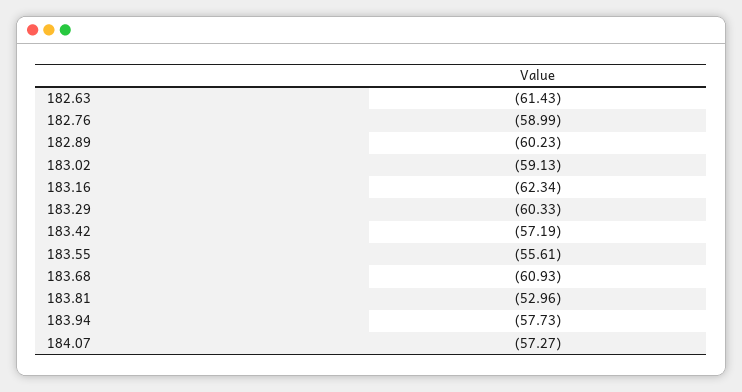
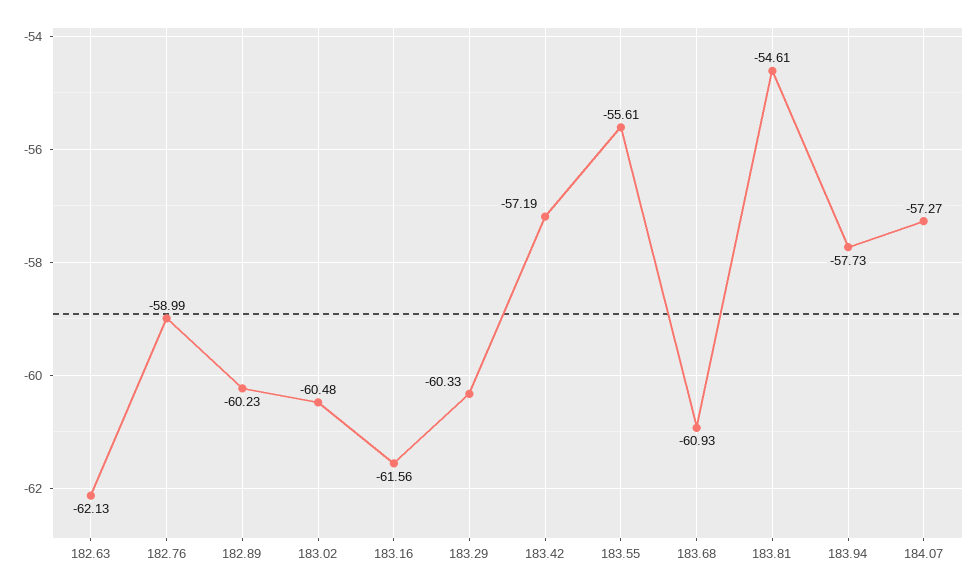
  {
-   "182.63": -61.43,
+   "182.63": -62.13,
    "182.76": -58.99,
    "182.89": -60.23,
-   "183.02": -59.13,
+   "183.02": -60.48,
-   "183.16": -62.34,
+   "183.16": -61.56,
    "183.29": -60.33,
    "183.42": -57.19,
    "183.55": -55.61,
    "183.68": -60.93,
-   "183.81": -52.96,
+   "183.81": -54.61,
    "183.94": -57.73,
    "184.07": -57.27
  }

